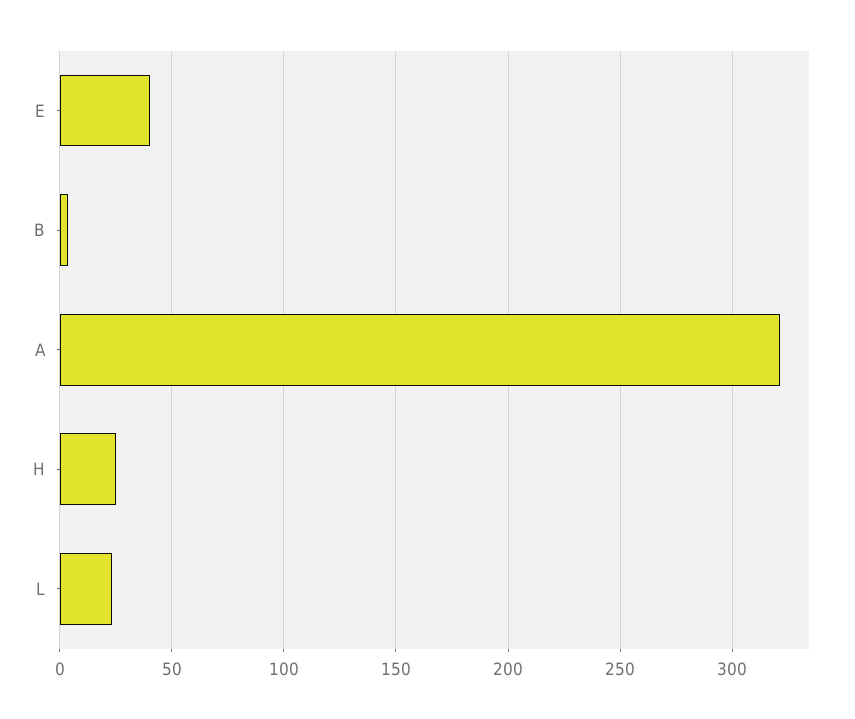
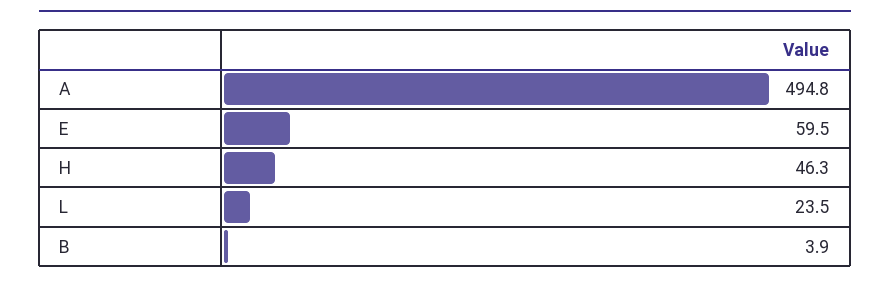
  {
-   "E": 40,
+   "E": 59.5,
    "B": 3.9,
-   "A": 320,
+   "A": 494.8,
-   "H": 25,
+   "H": 46.3,
    "L": 23.5
  }

